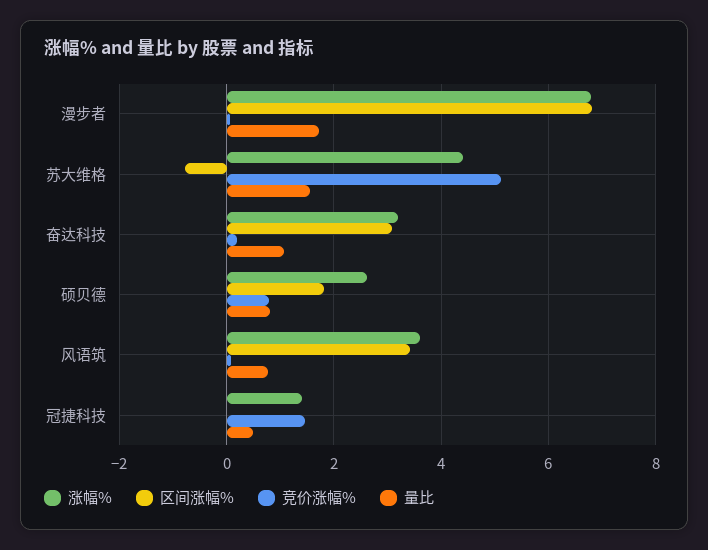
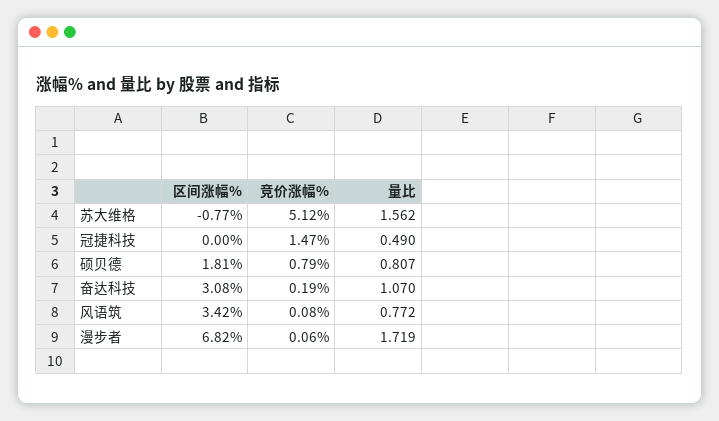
  {
-   "涨幅%": {
-     "漫步者": 6.8,
-     "苏大维格": 4.4,
-     "奋达科技": 3.2,
-     "硕贝德": 2.6,
-     "风语筑": 3.6,
-     "冠捷科技": 1.4
-   },
    "区间涨幅%": {
      "漫步者": 6.82,
      "苏大维格": -0.77,
      "奋达科技": 3.08,
      "硕贝德": 1.81,
      "风语筑": 3.42,
      "冠捷科技": 0
    },
    "竞价涨幅%": {
      "漫步者": 0.06,
      "苏大维格": 5.12,
      "奋达科技": 0.19,
      "硕贝德": 0.79,
      "风语筑": 0.08,
      "冠捷科技": 1.47
    },
    "量比": {
      "漫步者": 1.719,
      "苏大维格": 1.562,
      "奋达科技": 1.07,
      "硕贝德": 0.807,
      "风语筑": 0.772,
      "冠捷科技": 0.49
    }
  }

